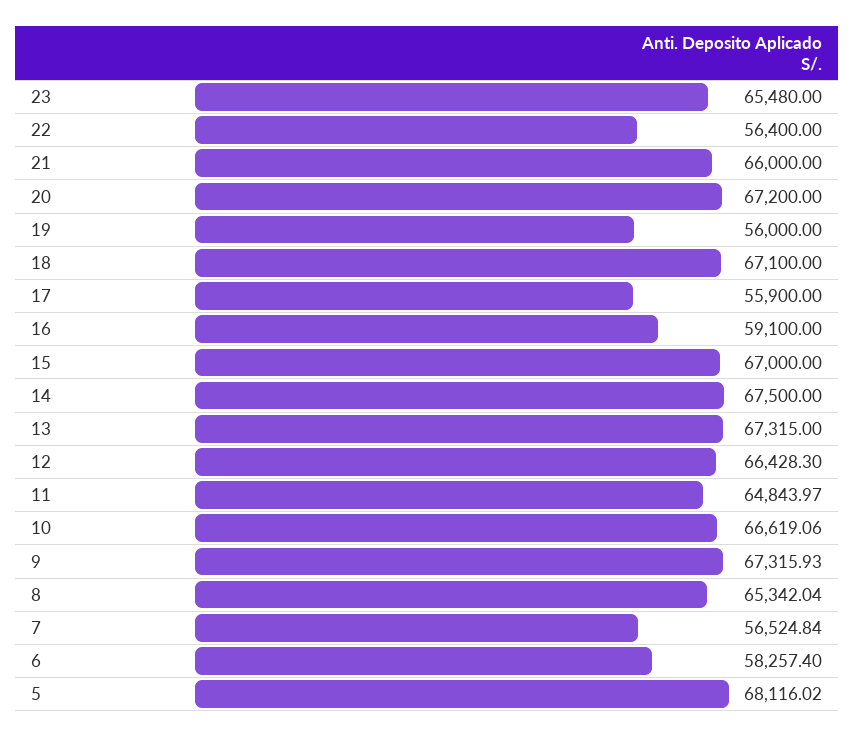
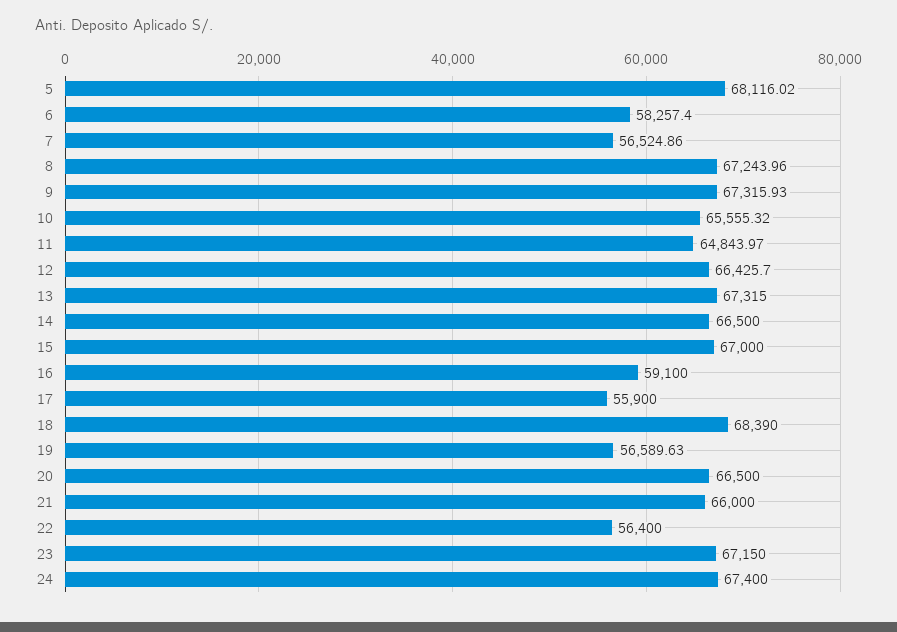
  {
-   "23": 65480,
+   "23": 67150,
    "22": 56400,
    "21": 66000,
-   "20": 67200,
+   "20": 66500,
-   "19": 56000,
+   "19": 56589.63,
-   "18": 67100,
+   "18": 68390,
    "17": 55900,
    "16": 59100,
    "15": 67000,
-   "14": 67500,
+   "14": 66500,
    "13": 67315,
-   "12": 66428.3,
+   "12": 66425.7,
    "11": 64843.97,
-   "10": 66619.06,
+   "10": 65555.32,
    "9": 67315.93,
-   "8": 65342.04,
+   "8": 67243.96,
-   "7": 56524.84,
+   "7": 56524.86,
    "6": 58257.4,
-   "5": 68116.02
+   "5": 68116.02,
+   "24": 67400
  }

